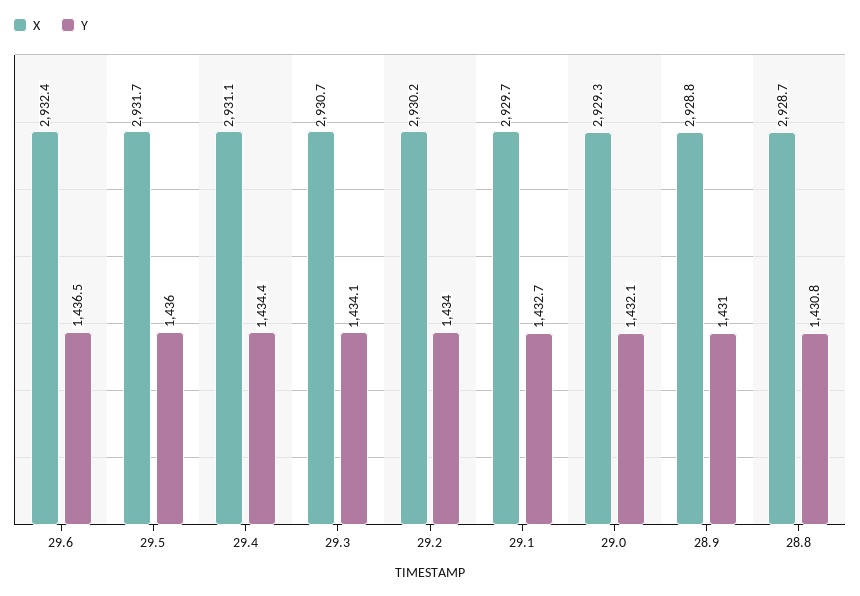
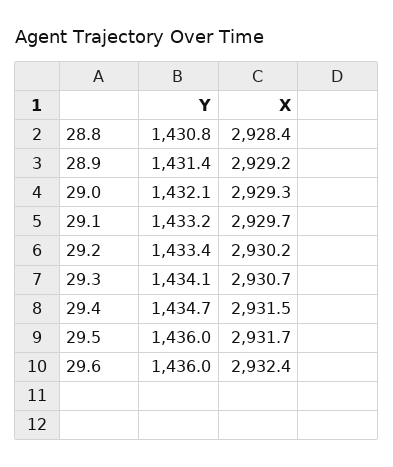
  {
    "X": {
      "29.6": 2932.4,
      "29.5": 2931.7,
-     "29.4": 2931.1,
+     "29.4": 2931.5,
      "29.3": 2930.7,
      "29.2": 2930.2,
      "29.1": 2929.7,
      "29.0": 2929.3,
-     "28.9": 2928.8,
+     "28.9": 2929.2,
-     "28.8": 2928.7
+     "28.8": 2928.4
    },
    "Y": {
-     "29.6": 1436.5,
+     "29.6": 1436,
      "29.5": 1436,
-     "29.4": 1434.4,
+     "29.4": 1434.7,
      "29.3": 1434.1,
-     "29.2": 1434,
+     "29.2": 1433.4,
-     "29.1": 1432.7,
+     "29.1": 1433.2,
      "29.0": 1432.1,
-     "28.9": 1431,
+     "28.9": 1431.4,
      "28.8": 1430.8
    }
  }

